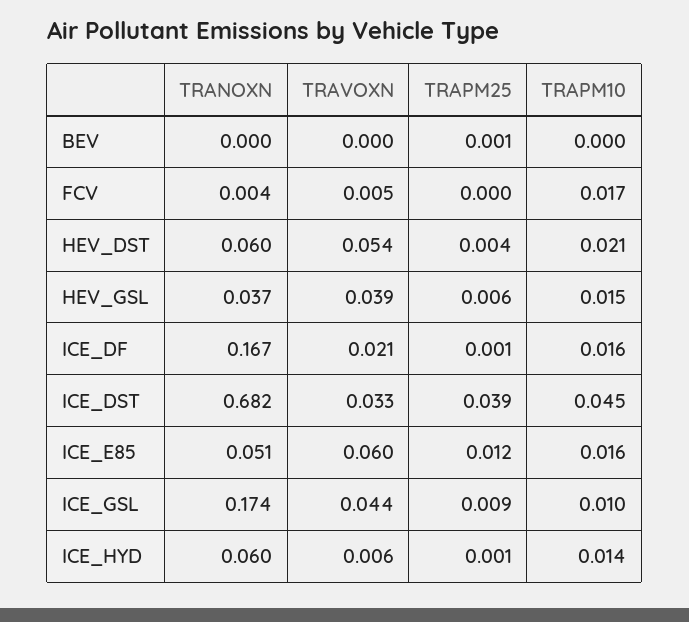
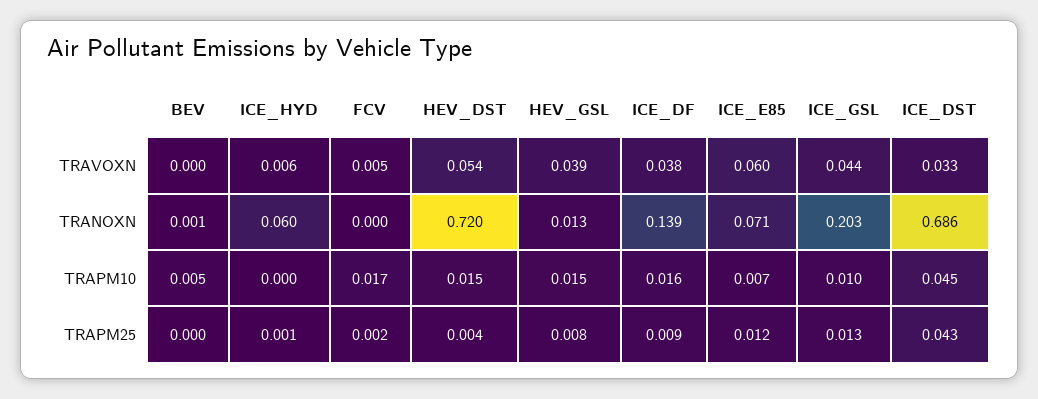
  {
    "TRANOXN": {
-     "BEV": 0,
+     "BEV": 0.001,
-     "FCV": 0.004,
+     "FCV": 0,
-     "HEV_DST": 0.06,
+     "HEV_DST": 0.72,
-     "HEV_GSL": 0.037,
+     "HEV_GSL": 0.013,
-     "ICE_DF": 0.167,
+     "ICE_DF": 0.139,
-     "ICE_DST": 0.682,
+     "ICE_DST": 0.686,
-     "ICE_E85": 0.051,
+     "ICE_E85": 0.071,
-     "ICE_GSL": 0.174,
+     "ICE_GSL": 0.203,
      "ICE_HYD": 0.06
    },
    "TRAVOXN": {
      "BEV": 0,
      "FCV": 0.005,
      "HEV_DST": 0.054,
      "HEV_GSL": 0.039,
-     "ICE_DF": 0.021,
+     "ICE_DF": 0.038,
      "ICE_DST": 0.033,
      "ICE_E85": 0.06,
      "ICE_GSL": 0.044,
      "ICE_HYD": 0.006
    },
    "TRAPM25": {
-     "BEV": 0.001,
+     "BEV": 0,
-     "FCV": 0,
+     "FCV": 0.002,
      "HEV_DST": 0.004,
-     "HEV_GSL": 0.006,
+     "HEV_GSL": 0.008,
-     "ICE_DF": 0.001,
+     "ICE_DF": 0.009,
-     "ICE_DST": 0.039,
+     "ICE_DST": 0.043,
      "ICE_E85": 0.012,
-     "ICE_GSL": 0.009,
+     "ICE_GSL": 0.013,
      "ICE_HYD": 0.001
    },
    "TRAPM10": {
-     "BEV": 0,
+     "BEV": 0.005,
      "FCV": 0.017,
-     "HEV_DST": 0.021,
+     "HEV_DST": 0.015,
      "HEV_GSL": 0.015,
      "ICE_DF": 0.016,
      "ICE_DST": 0.045,
-     "ICE_E85": 0.016,
+     "ICE_E85": 0.007,
      "ICE_GSL": 0.01,
-     "ICE_HYD": 0.014
+     "ICE_HYD": 0
    }
  }

